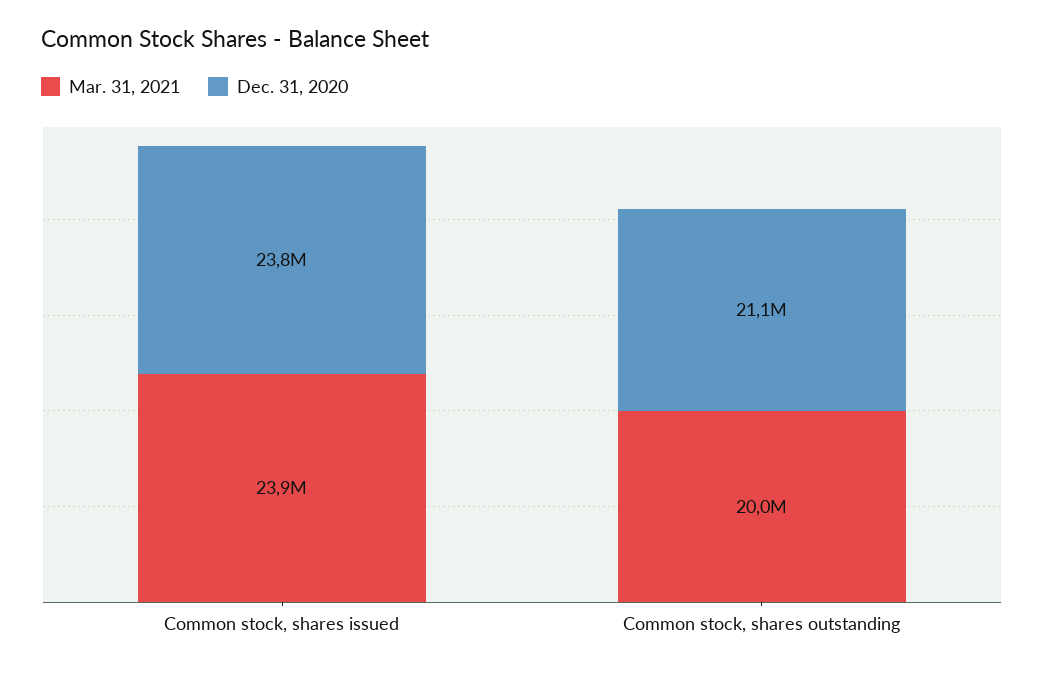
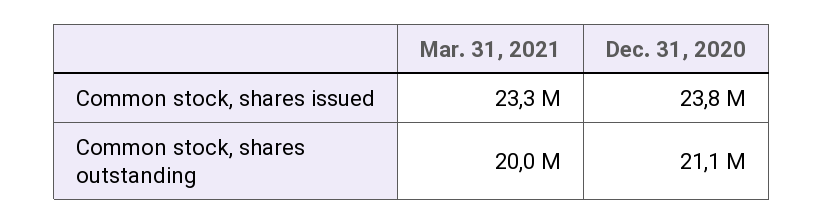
  {
    "Mar. 31, 2021": {
-     "Common stock, shares issued": 23900000,
+     "Common stock, shares issued": 23300000,
      "Common stock, shares outstanding": 20000000
    },
    "Dec. 31, 2020": {
      "Common stock, shares issued": 23800000,
      "Common stock, shares outstanding": 21100000
    }
  }

